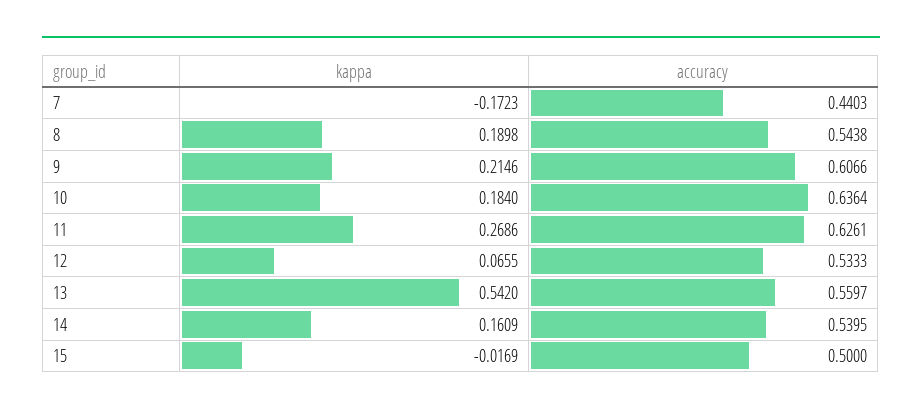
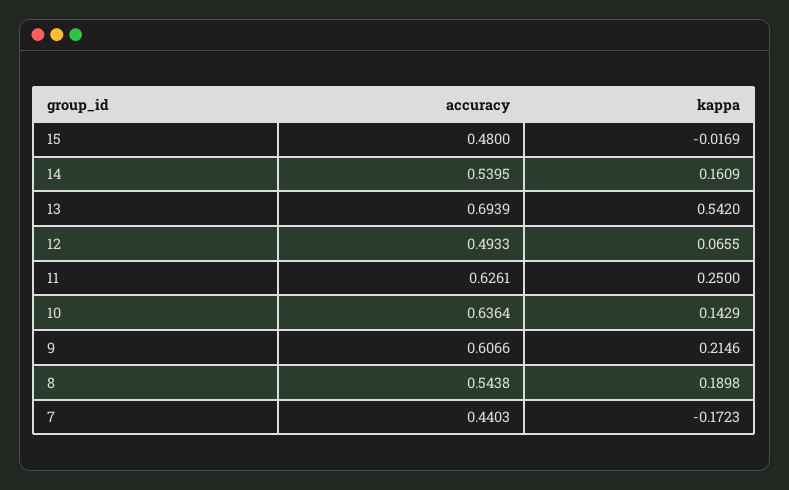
  {
    "kappa": {
      "7": -0.1723,
      "8": 0.1898,
      "9": 0.2146,
-     "10": 0.184,
+     "10": 0.1429,
-     "11": 0.2686,
+     "11": 0.25,
      "12": 0.0655,
      "13": 0.542,
      "14": 0.1609,
      "15": -0.0169
    },
    "accuracy": {
      "7": 0.4403,
      "8": 0.5438,
      "9": 0.6066,
      "10": 0.6364,
      "11": 0.6261,
-     "12": 0.5333,
+     "12": 0.4933,
-     "13": 0.5597,
+     "13": 0.6939,
      "14": 0.5395,
-     "15": 0.5
+     "15": 0.48
    }
  }

